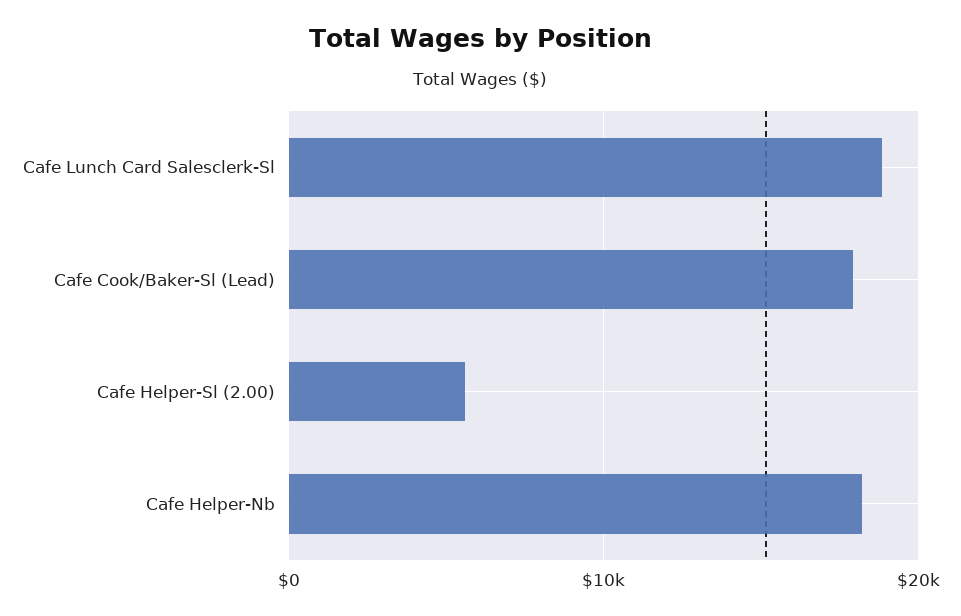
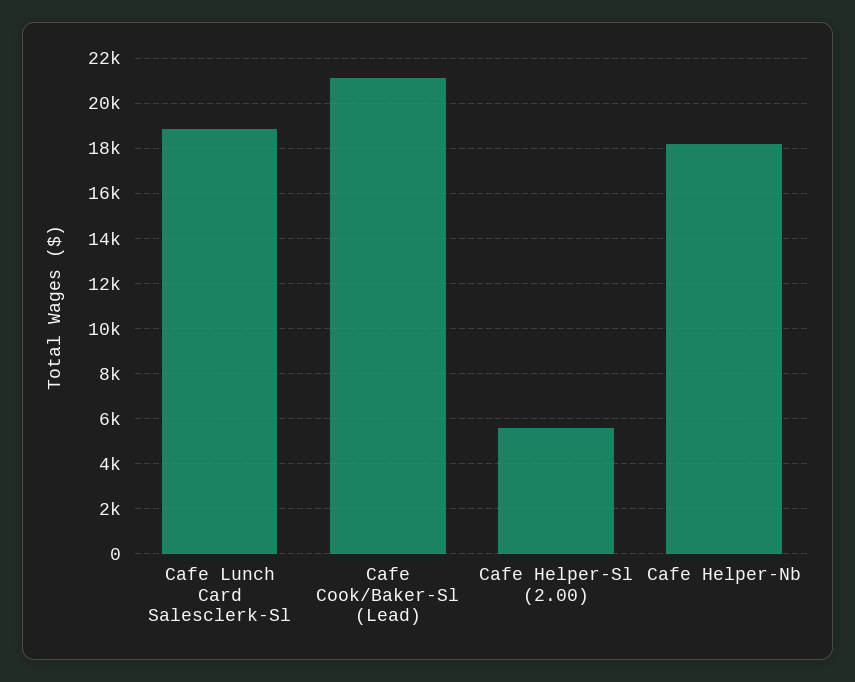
  {
    "Cafe Lunch Card Salesclerk-Sl": 19000,
-   "Cafe Cook/Baker-Sl (Lead)": 18000,
+   "Cafe Cook/Baker-Sl (Lead)": 21000,
    "Cafe Helper-Sl (2.00)": 5500,
    "Cafe Helper-Nb": 18000
  }

